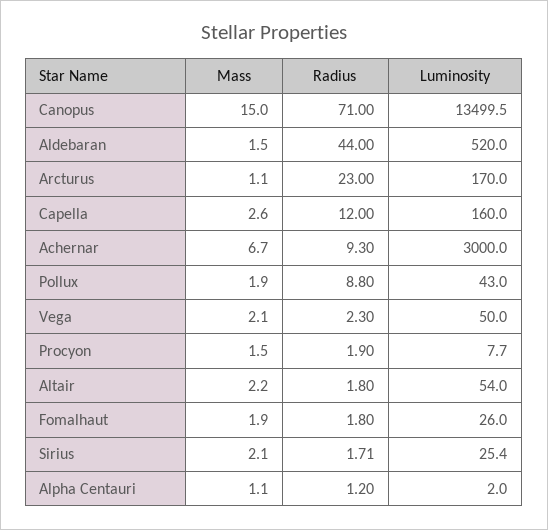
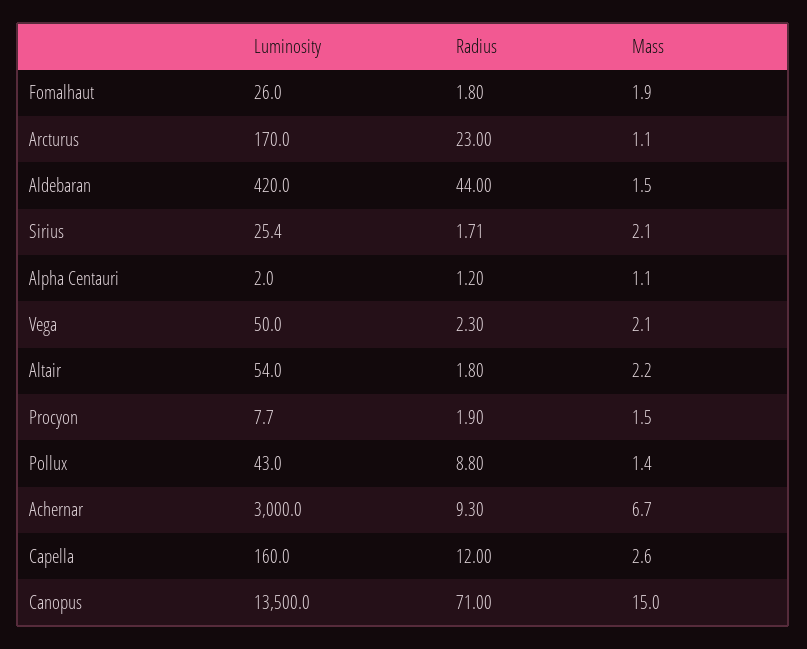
  {
    "Mass": {
      "Canopus": 15,
      "Aldebaran": 1.5,
      "Arcturus": 1.1,
      "Capella": 2.6,
      "Achernar": 6.7,
-     "Pollux": 1.9,
+     "Pollux": 1.4,
      "Vega": 2.1,
      "Procyon": 1.5,
      "Altair": 2.2,
      "Fomalhaut": 1.9,
      "Sirius": 2.1,
      "Alpha Centauri": 1.1
    },
    "Radius": {
      "Canopus": 71,
      "Aldebaran": 44,
      "Arcturus": 23,
      "Capella": 12,
      "Achernar": 9.3,
      "Pollux": 8.8,
      "Vega": 2.3,
      "Procyon": 1.9,
      "Altair": 1.8,
      "Fomalhaut": 1.8,
      "Sirius": 1.71,
      "Alpha Centauri": 1.2
    },
    "Luminosity": {
-     "Canopus": 13499.5,
+     "Canopus": 13500,
-     "Aldebaran": 520,
+     "Aldebaran": 420,
      "Arcturus": 170,
      "Capella": 160,
      "Achernar": 3000,
      "Pollux": 43,
      "Vega": 50,
      "Procyon": 7.7,
      "Altair": 54,
      "Fomalhaut": 26,
      "Sirius": 25.4,
      "Alpha Centauri": 2
    }
  }

